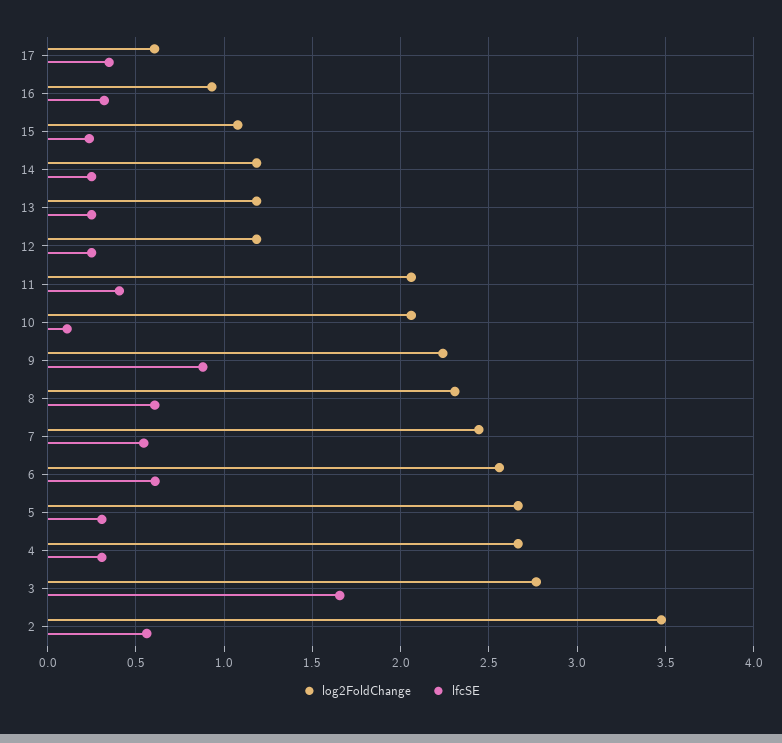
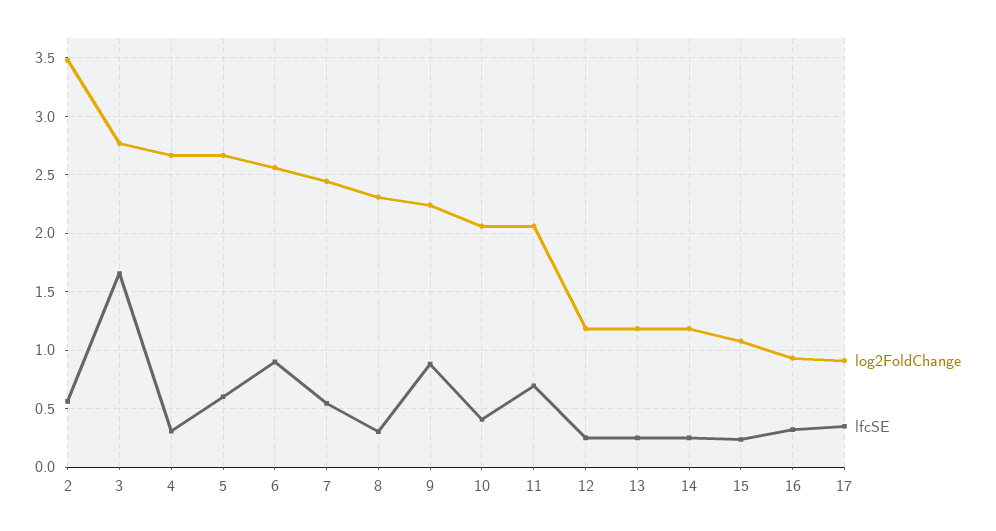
  {
    "log2FoldChange": {
-     "17": 0.6,
+     "17": 0.9,
      "16": 0.95,
      "15": 1.1,
      "14": 1.2,
      "13": 1.2,
      "12": 1.2,
      "11": 2.05,
      "10": 2.05,
      "9": 2.25,
      "8": 2.3,
      "7": 2.45,
      "6": 2.55,
      "5": 2.65,
      "4": 2.65,
      "3": 2.75,
      "2": 3.5
    },
    "lfcSE": {
      "17": 0.35,
      "16": 0.3,
      "15": 0.25,
      "14": 0.25,
      "13": 0.25,
      "12": 0.25,
-     "11": 0.4,
+     "11": 0.7,
-     "10": 0.1,
+     "10": 0.4,
      "9": 0.9,
-     "8": 0.6,
+     "8": 0.3,
      "7": 0.55,
-     "6": 0.6,
+     "6": 0.9,
-     "5": 0.3,
+     "5": 0.6,
      "4": 0.3,
      "3": 1.65,
      "2": 0.55
    }
  }

